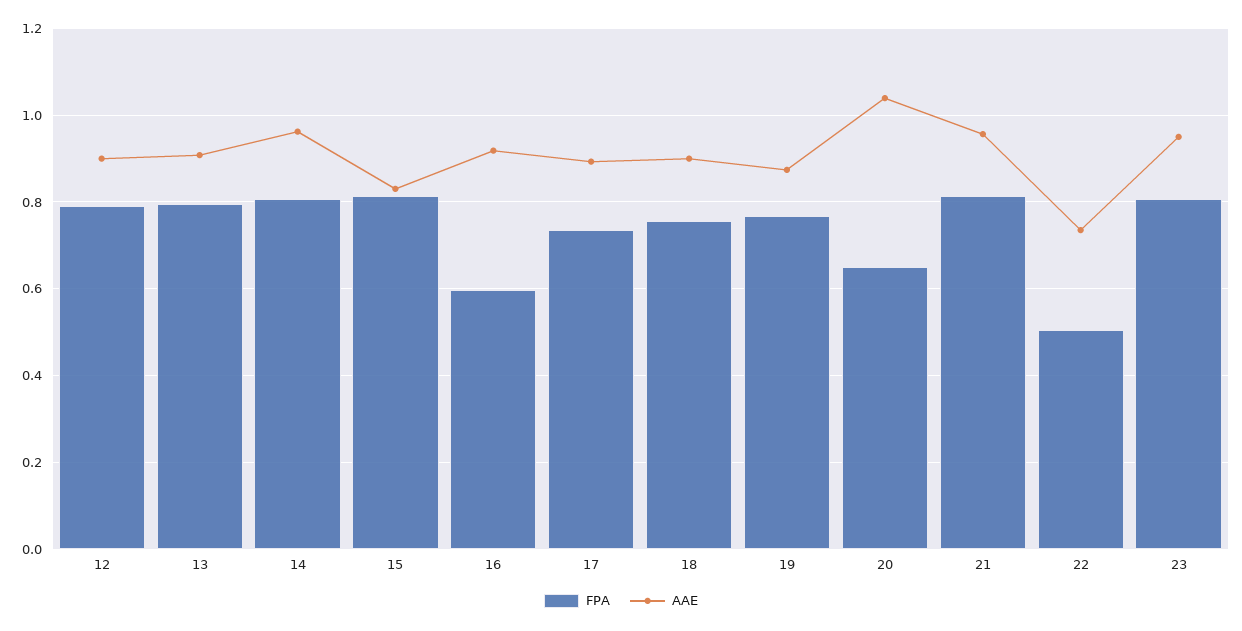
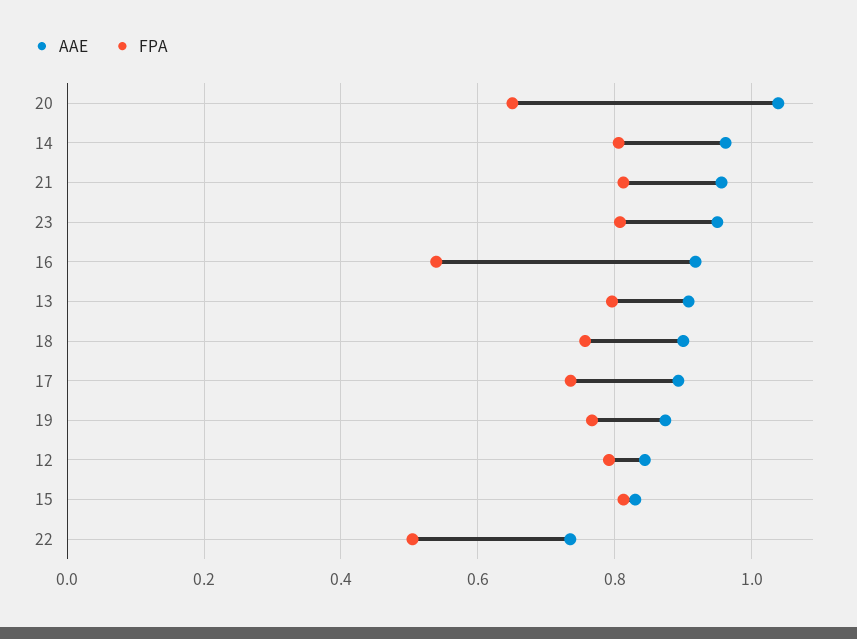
  {
    "FPA": {
      "12": 0.8,
      "13": 0.8,
      "14": 0.8,
      "15": 0.82,
-     "16": 0.6,
+     "16": 0.54,
      "17": 0.74,
      "18": 0.76,
      "19": 0.76,
      "20": 0.66,
      "21": 0.82,
      "22": 0.5,
      "23": 0.8
    },
    "AAE": {
-     "12": 0.9,
+     "12": 0.84,
      "13": 0.9,
      "14": 0.96,
      "15": 0.84,
      "16": 0.92,
      "17": 0.9,
      "18": 0.9,
      "19": 0.88,
      "20": 1.04,
      "21": 0.96,
      "22": 0.74,
      "23": 0.96
    }
  }

